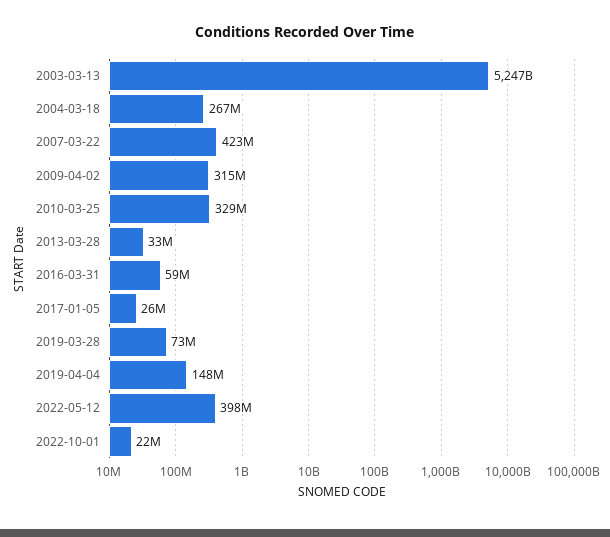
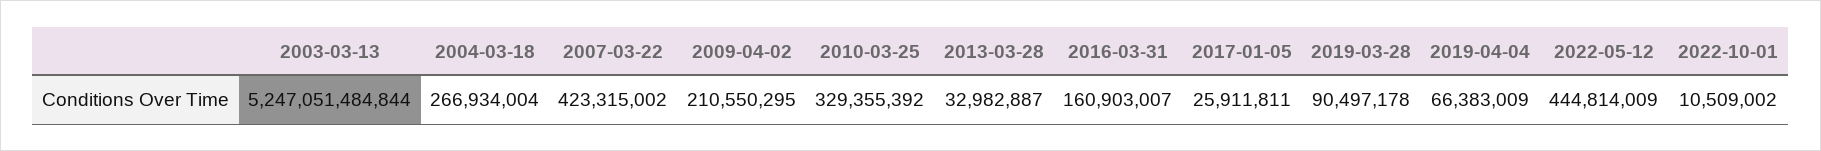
  {
    "2003-03-13": 5247051484844,
    "2004-03-18": 266934004,
    "2007-03-22": 423315002,
-   "2009-04-02": 315000000,
+   "2009-04-02": 210550295,
    "2010-03-25": 329355392,
    "2013-03-28": 32982887,
-   "2016-03-31": 59000000,
+   "2016-03-31": 160903007,
    "2017-01-05": 25911811,
-   "2019-03-28": 73000000,
+   "2019-03-28": 90497178,
-   "2019-04-04": 148000000,
+   "2019-04-04": 66383009,
-   "2022-05-12": 398000000,
+   "2022-05-12": 444814009,
-   "2022-10-01": 22000000
+   "2022-10-01": 10509002
  }

